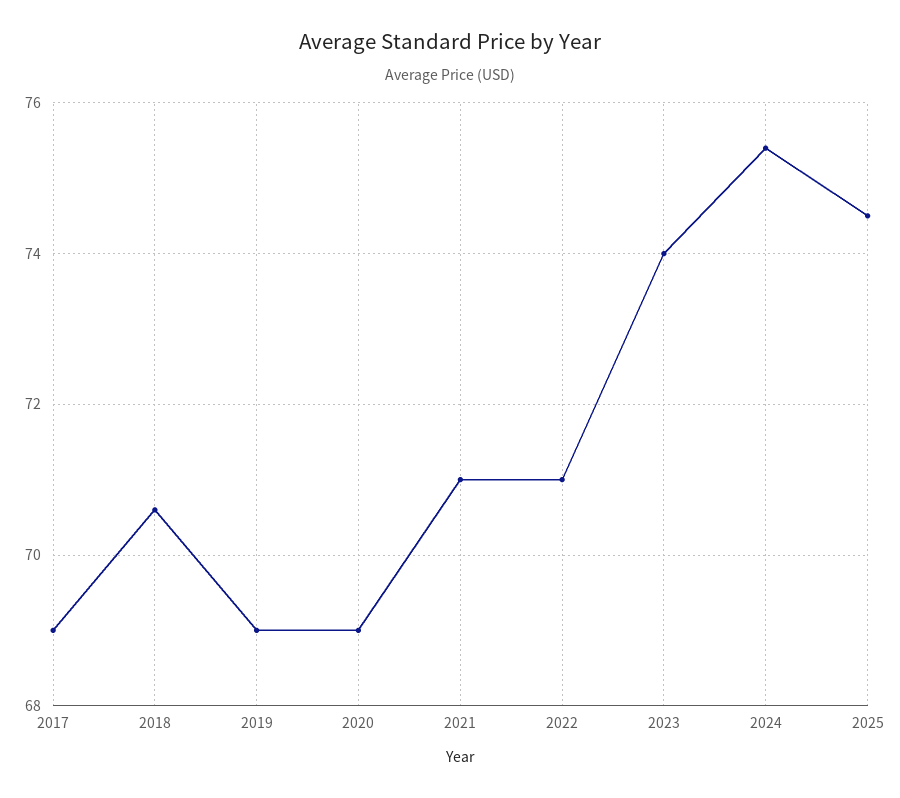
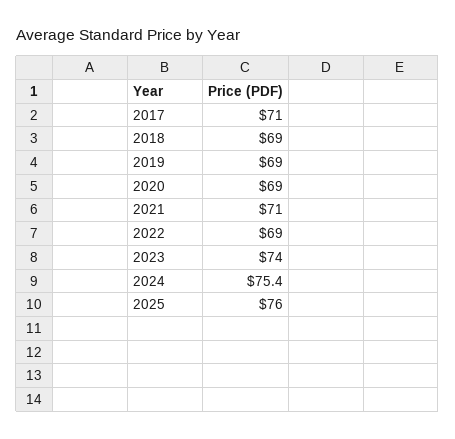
  {
-   "2017": 69,
+   "2017": 71,
-   "2018": 70.5,
+   "2018": 69,
    "2019": 69,
    "2020": 69,
    "2021": 71,
-   "2022": 71,
+   "2022": 69,
    "2023": 74,
    "2024": 75.4,
-   "2025": 74.5
+   "2025": 76
  }

